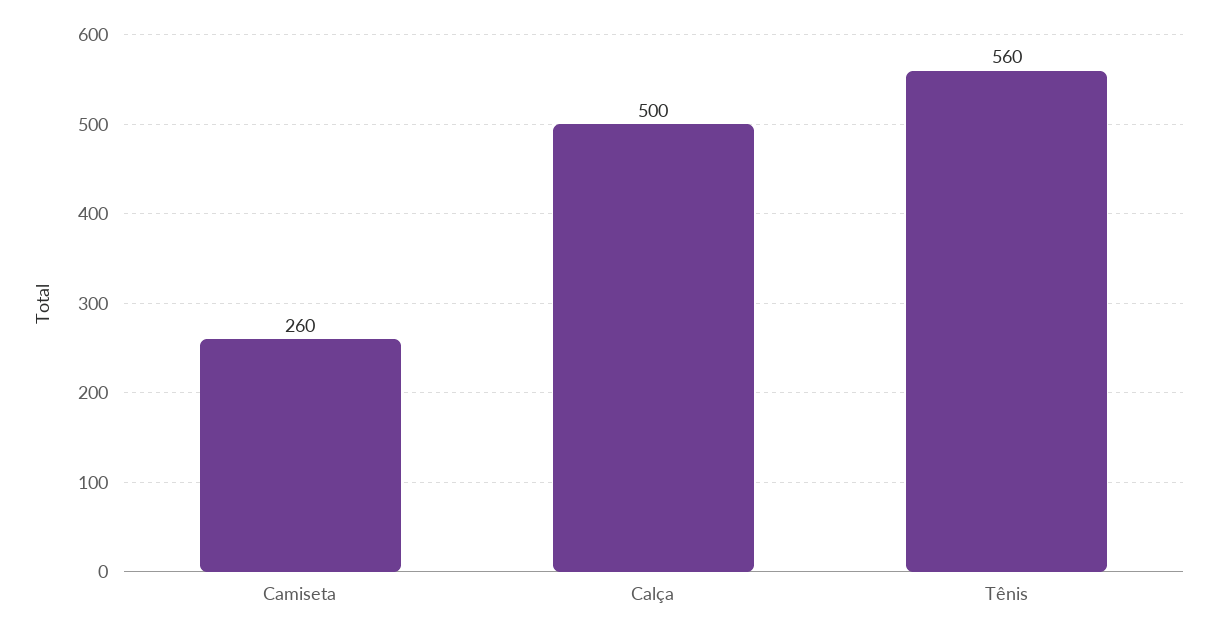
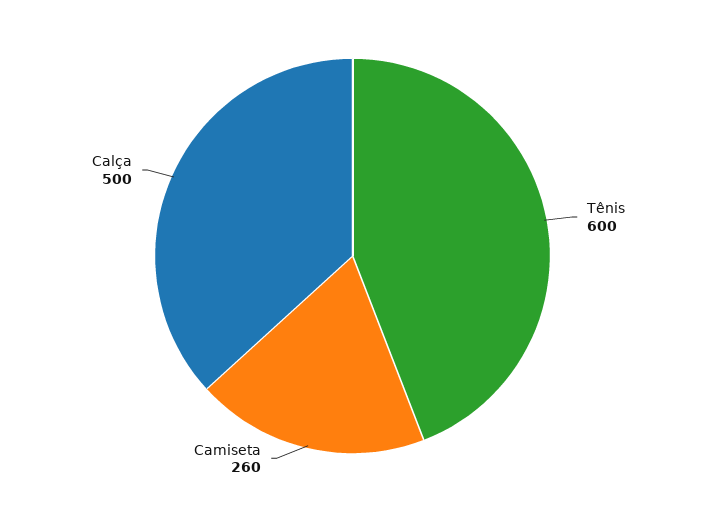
  {
    "Camiseta": 260,
    "Calça": 500,
-   "Tênis": 560
+   "Tênis": 600
  }

